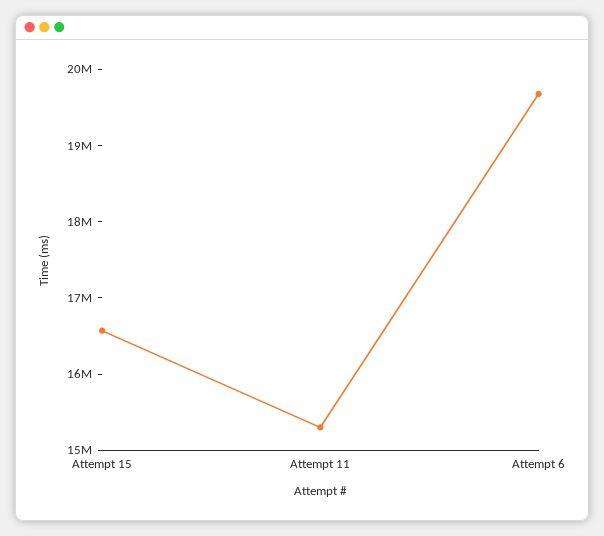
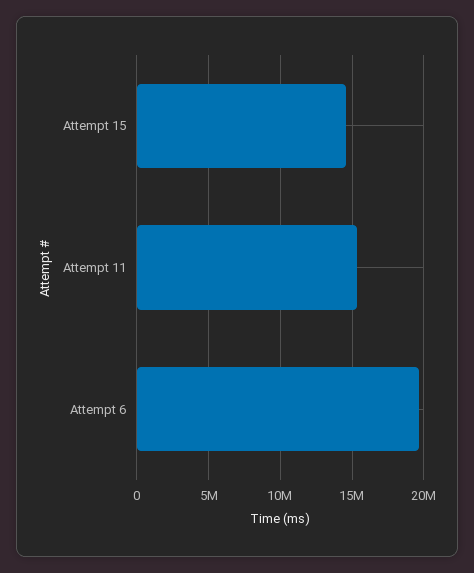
  {
-   "Attempt 15": 16600000,
+   "Attempt 15": 14500000,
    "Attempt 11": 15400000,
    "Attempt 6": 19600000
  }

